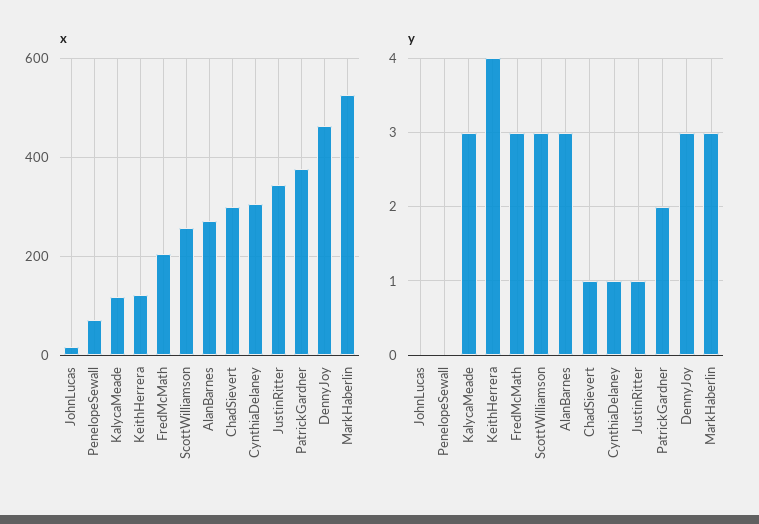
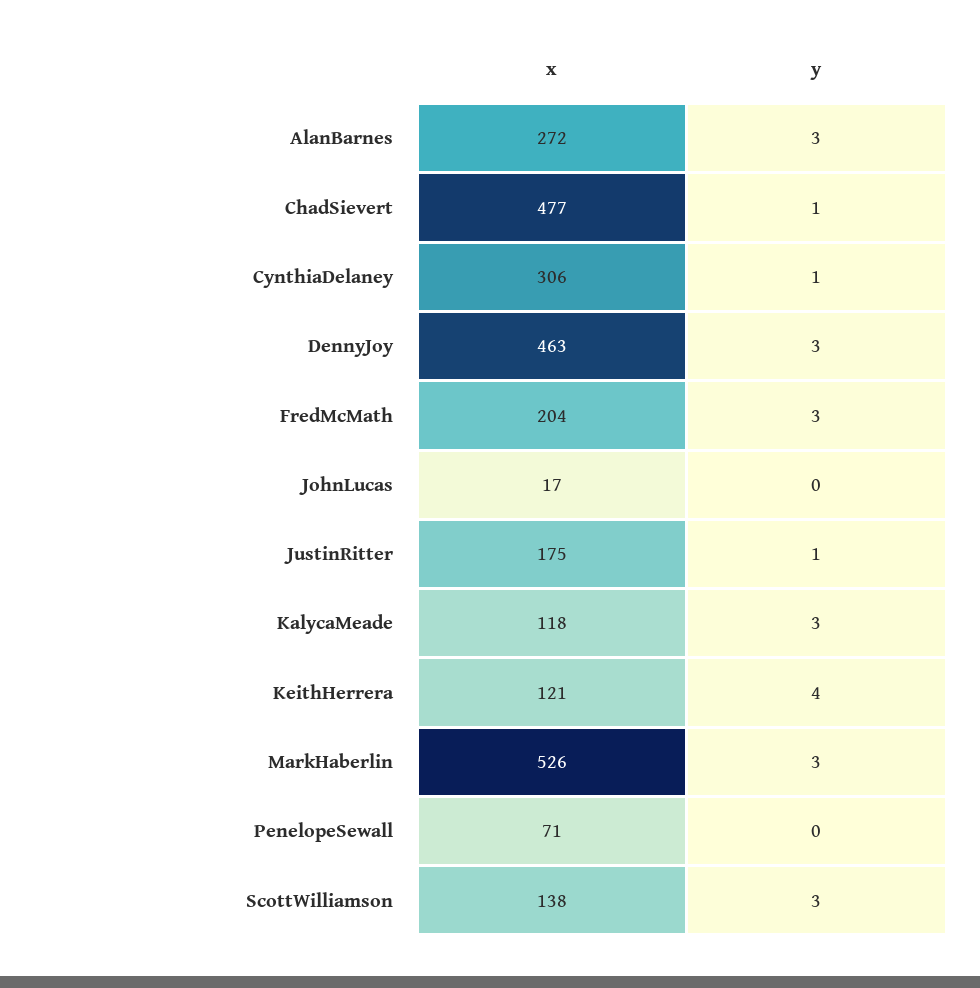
  {
    "x": {
      "JohnLucas": 17,
      "PenelopeSewall": 71,
      "KalycaMeade": 118,
      "KeithHerrera": 121,
      "FredMcMath": 204,
-     "ScottWilliamson": 260,
+     "ScottWilliamson": 138,
      "AlanBarnes": 272,
-     "ChadSievert": 300,
+     "ChadSievert": 477,
      "CynthiaDelaney": 306,
-     "JustinRitter": 340,
+     "JustinRitter": 175,
-     "PatrickGardner": 380,
      "DennyJoy": 463,
      "MarkHaberlin": 526
    },
    "y": {
      "JohnLucas": 0,
      "PenelopeSewall": 0,
      "KalycaMeade": 3,
      "KeithHerrera": 4,
      "FredMcMath": 3,
      "ScottWilliamson": 3,
      "AlanBarnes": 3,
      "ChadSievert": 1,
      "CynthiaDelaney": 1,
      "JustinRitter": 1,
-     "PatrickGardner": 2,
      "DennyJoy": 3,
      "MarkHaberlin": 3
    }
  }

